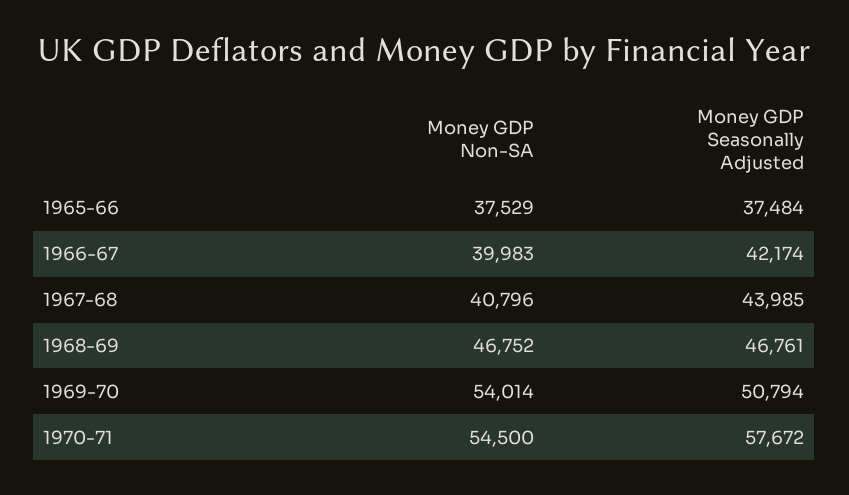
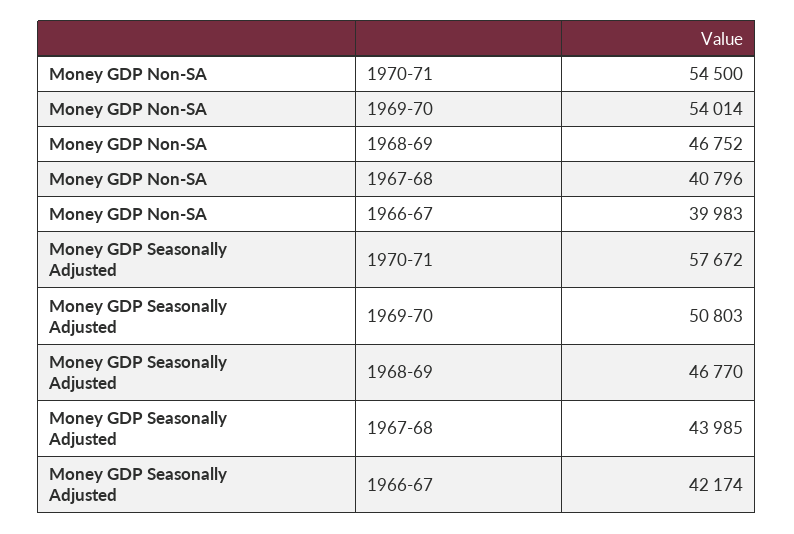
  {
    "Money GDP Non-SA": {
-     "1965-66": 37529,
      "1966-67": 39983,
      "1967-68": 40796,
      "1968-69": 46752,
      "1969-70": 54014,
      "1970-71": 54500
    },
    "Money GDP Seasonally Adjusted": {
-     "1965-66": 37484,
      "1966-67": 42174,
      "1967-68": 43985,
-     "1968-69": 46761,
+     "1968-69": 46770,
-     "1969-70": 50794,
+     "1969-70": 50803,
      "1970-71": 57672
    }
  }

